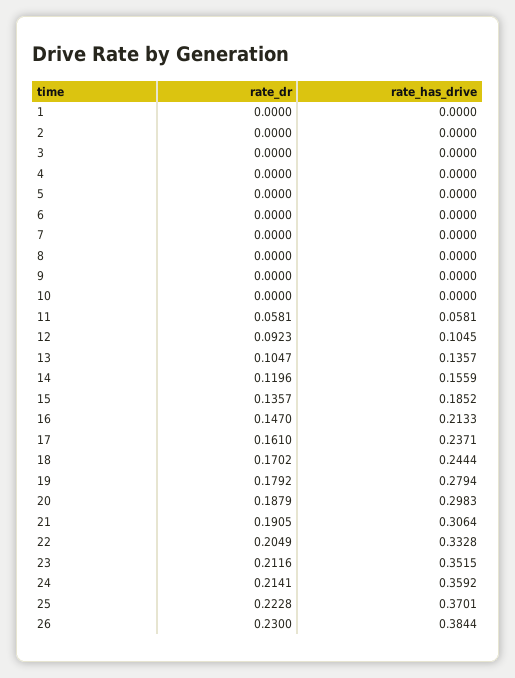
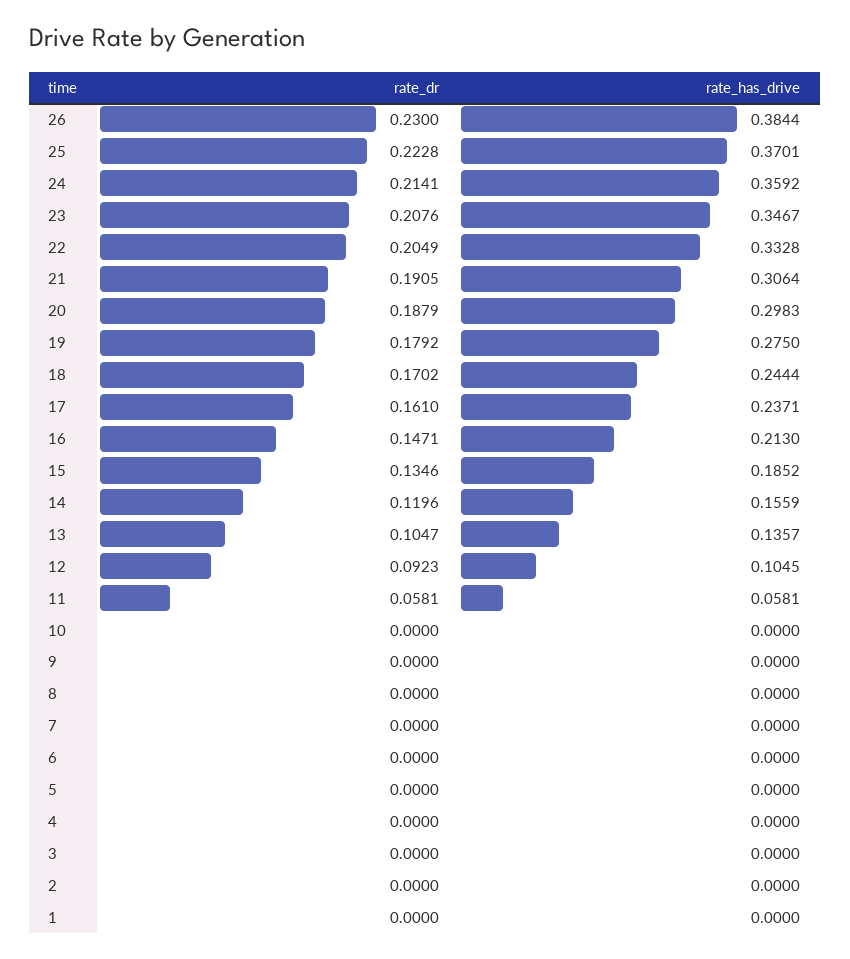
  {
    "rate_dr": {
      "1": 0,
      "2": 0,
      "3": 0,
      "4": 0,
      "5": 0,
      "6": 0,
      "7": 0,
      "8": 0,
      "9": 0,
      "10": 0,
      "11": 0.0581,
      "12": 0.0923,
      "13": 0.1047,
      "14": 0.1196,
-     "15": 0.1357,
+     "15": 0.1346,
-     "16": 0.147,
+     "16": 0.1471,
      "17": 0.161,
      "18": 0.1702,
      "19": 0.1792,
      "20": 0.1879,
      "21": 0.1905,
      "22": 0.2049,
-     "23": 0.2116,
+     "23": 0.2076,
      "24": 0.2141,
      "25": 0.2228,
      "26": 0.23
    },
    "rate_has_drive": {
      "1": 0,
      "2": 0,
      "3": 0,
      "4": 0,
      "5": 0,
      "6": 0,
      "7": 0,
      "8": 0,
      "9": 0,
      "10": 0,
      "11": 0.0581,
      "12": 0.1045,
      "13": 0.1357,
      "14": 0.1559,
      "15": 0.1852,
-     "16": 0.2133,
+     "16": 0.213,
      "17": 0.2371,
      "18": 0.2444,
-     "19": 0.2794,
+     "19": 0.275,
      "20": 0.2983,
      "21": 0.3064,
      "22": 0.3328,
-     "23": 0.3515,
+     "23": 0.3467,
      "24": 0.3592,
      "25": 0.3701,
      "26": 0.3844
    }
  }

